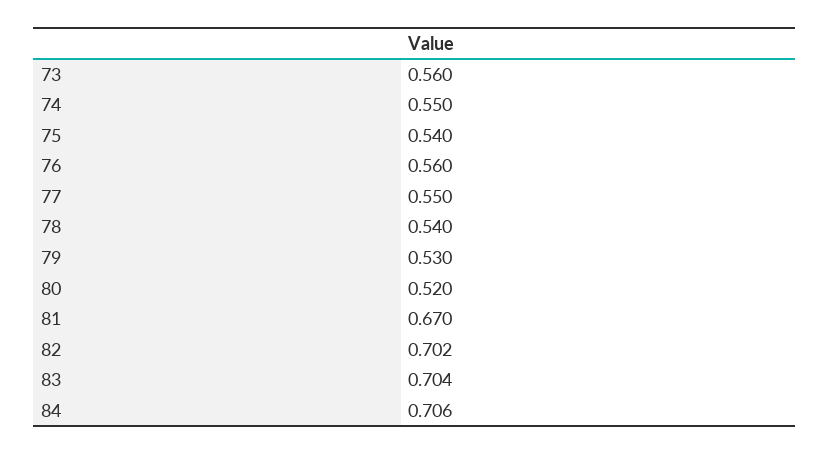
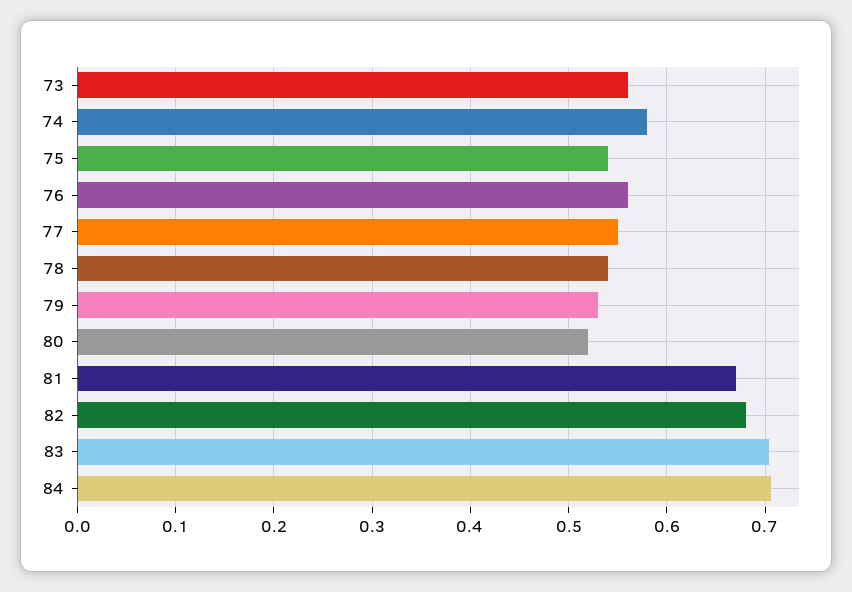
  {
    "73": 0.56,
-   "74": 0.55,
+   "74": 0.58,
    "75": 0.54,
    "76": 0.56,
    "77": 0.55,
    "78": 0.54,
    "79": 0.53,
    "80": 0.52,
    "81": 0.67,
-   "82": 0.702,
+   "82": 0.68,
    "83": 0.704,
    "84": 0.706
  }

